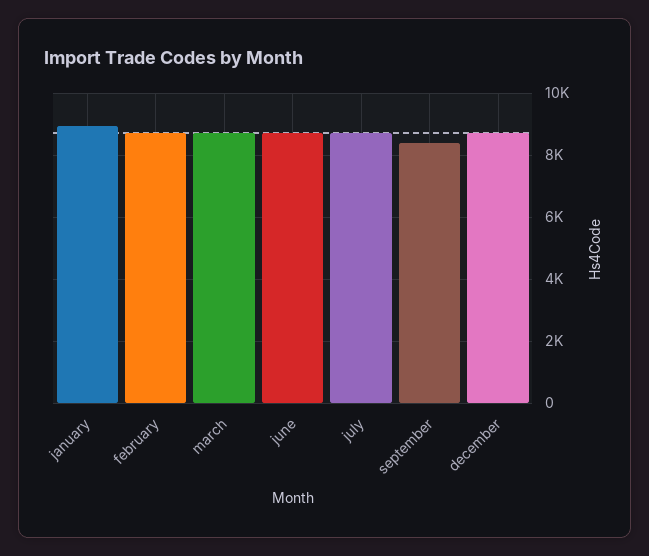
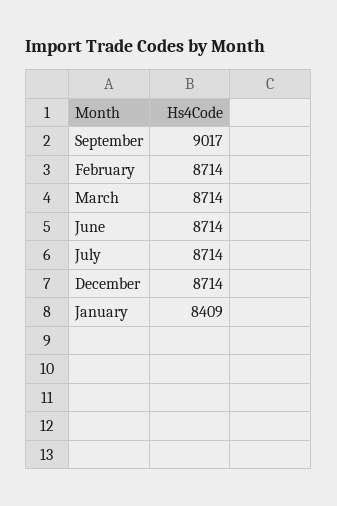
  {
-   "january": 9000,
+   "january": 8409,
    "february": 8714,
    "march": 8714,
    "june": 8714,
    "july": 8714,
-   "september": 8400,
+   "september": 9017,
    "december": 8714
  }

